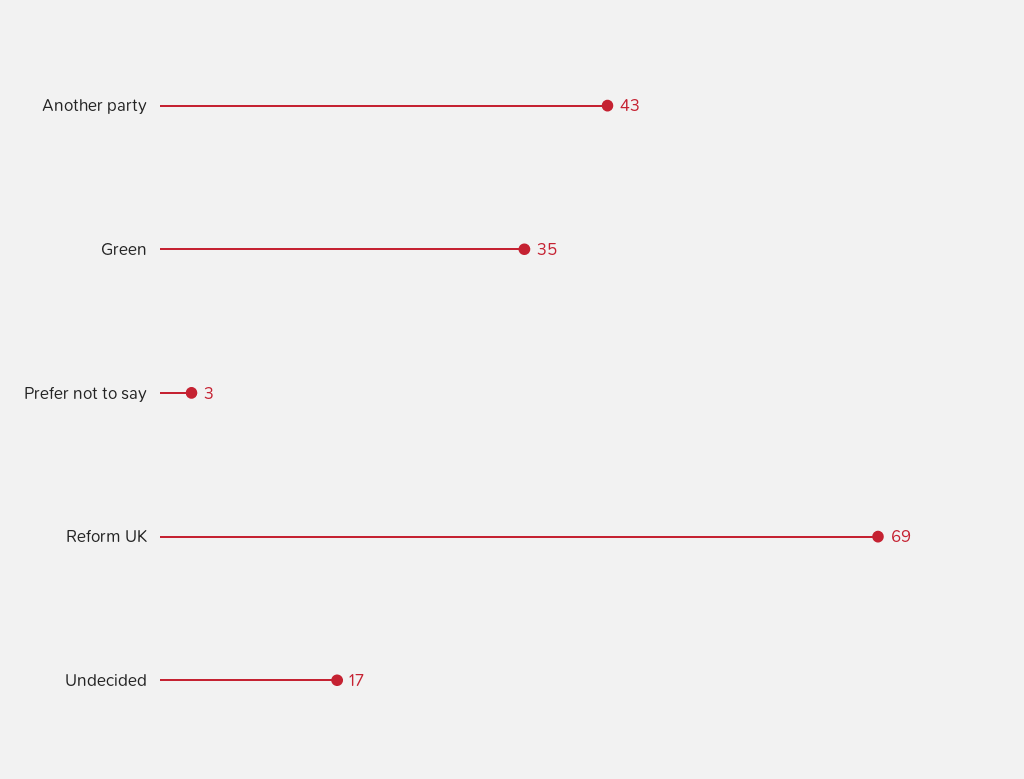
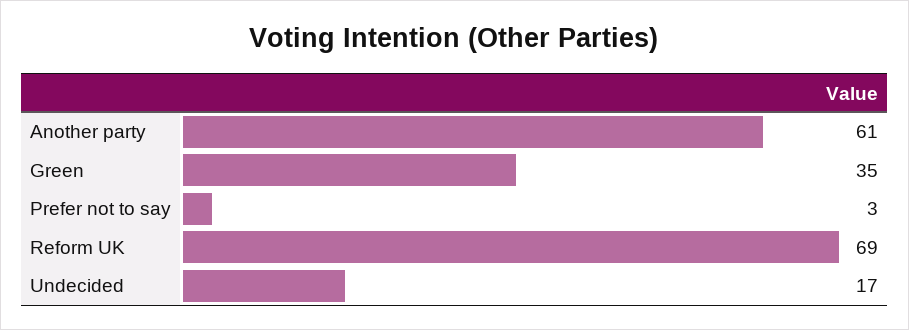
  {
-   "Another party": 43,
+   "Another party": 61,
    "Green": 35,
    "Prefer not to say": 3,
    "Reform UK": 69,
    "Undecided": 17
  }

